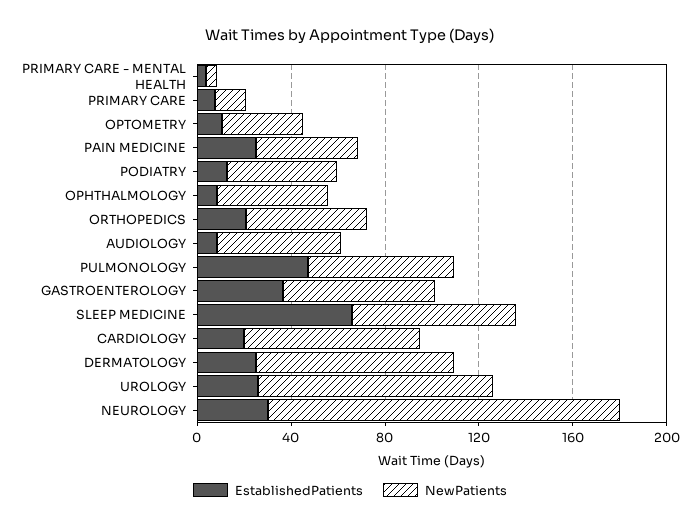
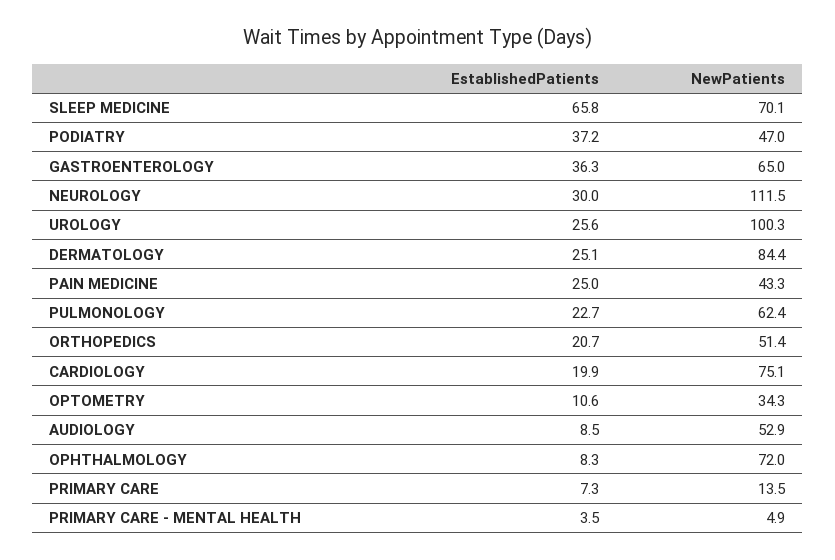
  {
    "EstablishedPatients": {
      "PRIMARY CARE - MENTAL HEALTH": 3.5,
      "PRIMARY CARE": 7.3,
      "OPTOMETRY": 10.6,
      "PAIN MEDICINE": 25,
-     "PODIATRY": 10,
+     "PODIATRY": 37.2,
      "OPHTHALMOLOGY": 8.3,
      "ORTHOPEDICS": 20.7,
      "AUDIOLOGY": 8.5,
-     "PULMONOLOGY": 50,
+     "PULMONOLOGY": 22.7,
      "GASTROENTEROLOGY": 36.3,
      "SLEEP MEDICINE": 65.8,
      "CARDIOLOGY": 19.9,
      "DERMATOLOGY": 25.1,
      "UROLOGY": 25.6,
      "NEUROLOGY": 30
    },
    "NewPatients": {
      "PRIMARY CARE - MENTAL HEALTH": 4.9,
      "PRIMARY CARE": 13.5,
      "OPTOMETRY": 34.3,
      "PAIN MEDICINE": 43.3,
      "PODIATRY": 47,
-     "OPHTHALMOLOGY": 50,
+     "OPHTHALMOLOGY": 72,
      "ORTHOPEDICS": 51.4,
      "AUDIOLOGY": 52.9,
      "PULMONOLOGY": 62.4,
      "GASTROENTEROLOGY": 65,
      "SLEEP MEDICINE": 70.1,
      "CARDIOLOGY": 75.1,
      "DERMATOLOGY": 84.4,
      "UROLOGY": 100.3,
-     "NEUROLOGY": 150
+     "NEUROLOGY": 111.5
    }
  }

